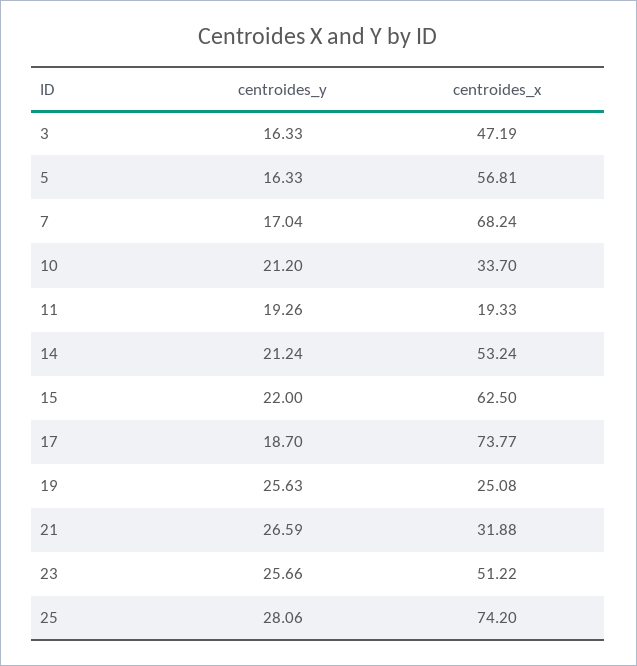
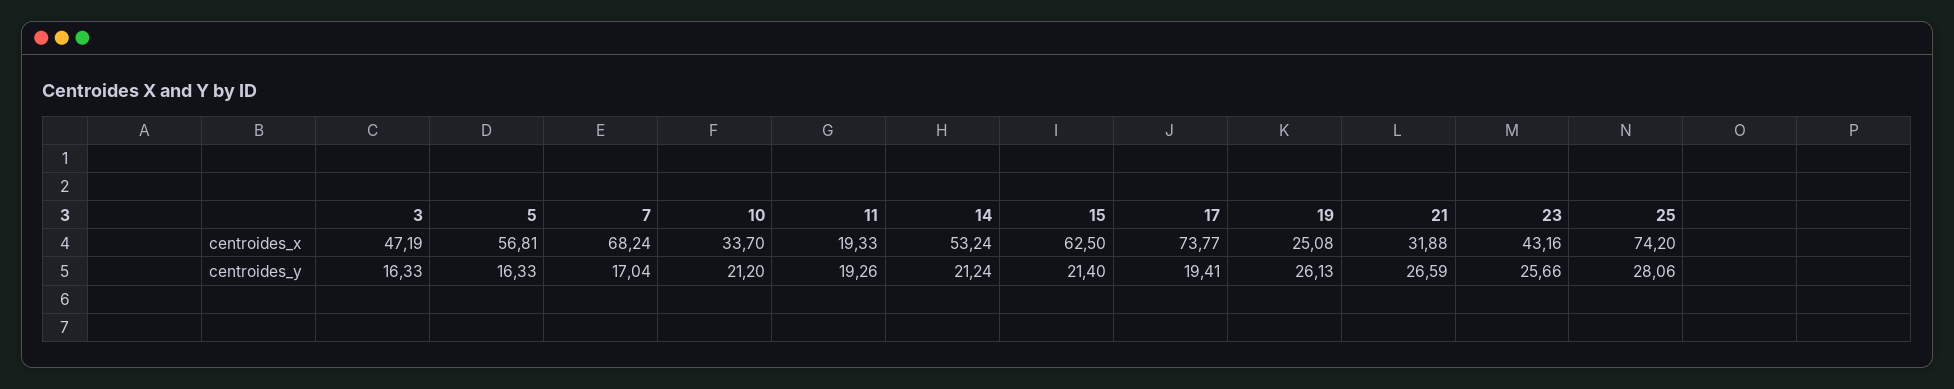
  {
    "centroides_y": {
      "3": 16.33,
      "5": 16.33,
      "7": 17.04,
      "10": 21.2,
      "11": 19.26,
      "14": 21.24,
-     "15": 22,
+     "15": 21.4,
-     "17": 18.7,
+     "17": 19.41,
-     "19": 25.63,
+     "19": 26.13,
      "21": 26.59,
      "23": 25.66,
      "25": 28.06
    },
    "centroides_x": {
      "3": 47.19,
      "5": 56.81,
      "7": 68.24,
      "10": 33.7,
      "11": 19.33,
      "14": 53.24,
      "15": 62.5,
      "17": 73.77,
      "19": 25.08,
      "21": 31.88,
-     "23": 51.22,
+     "23": 43.16,
      "25": 74.2
    }
  }

